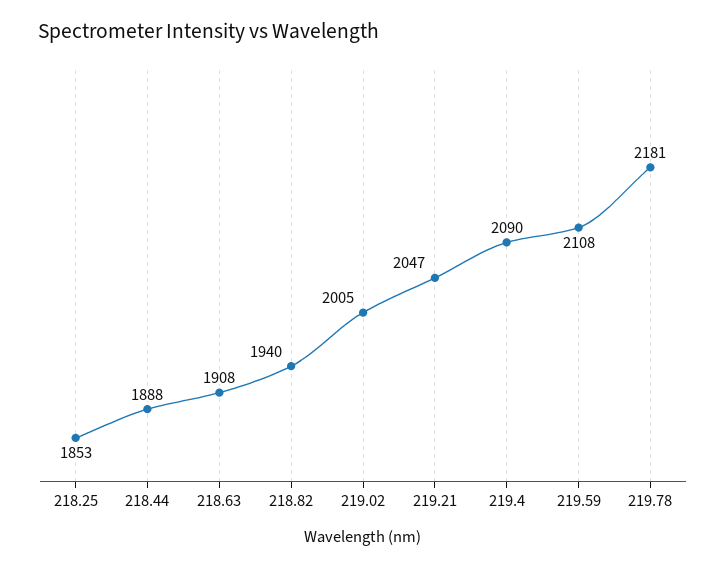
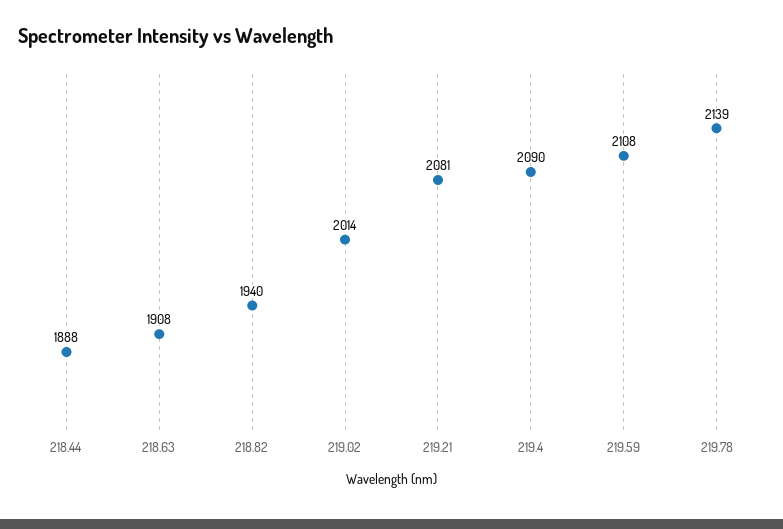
  {
-   "218.25": 1853,
    "218.44": 1888,
    "218.63": 1908,
    "218.82": 1940,
-   "219.02": 2005,
+   "219.02": 2014,
-   "219.21": 2047,
+   "219.21": 2081,
    "219.4": 2090,
    "219.59": 2108,
-   "219.78": 2181
+   "219.78": 2139
  }

